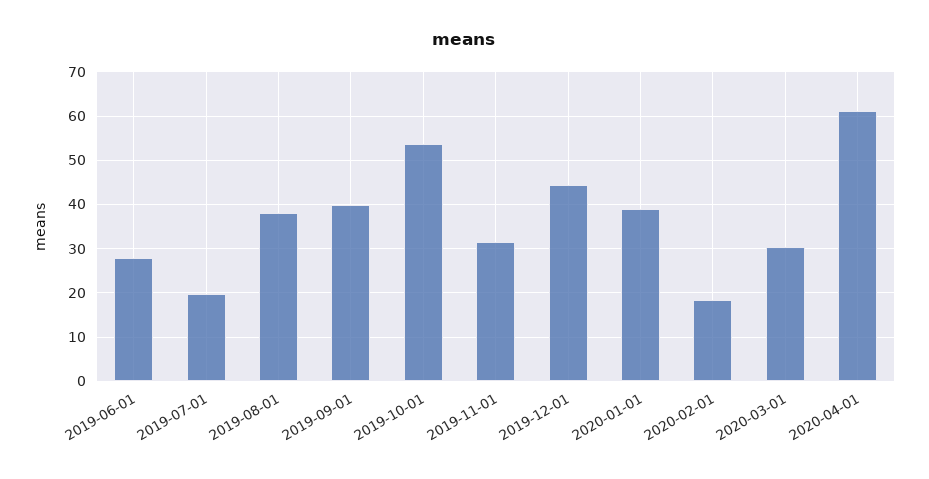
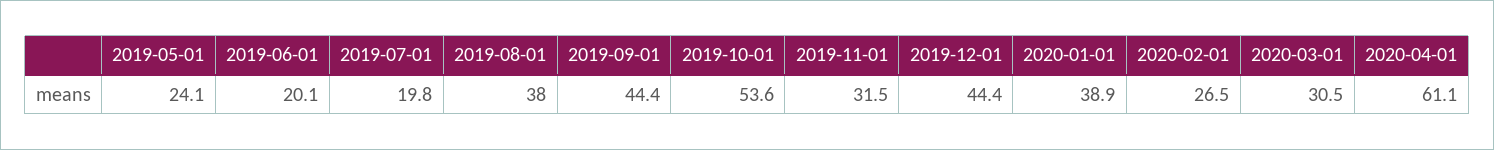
  {
-   "2019-06-01": 28,
+   "2019-06-01": 20.1,
    "2019-07-01": 19.8,
    "2019-08-01": 38,
-   "2019-09-01": 40,
+   "2019-09-01": 44.4,
    "2019-10-01": 53.6,
    "2019-11-01": 31.5,
    "2019-12-01": 44.4,
    "2020-01-01": 38.9,
-   "2020-02-01": 18,
+   "2020-02-01": 26.5,
    "2020-03-01": 30.5,
-   "2020-04-01": 61.1
+   "2020-04-01": 61.1,
+   "2019-05-01": 24.1
  }

